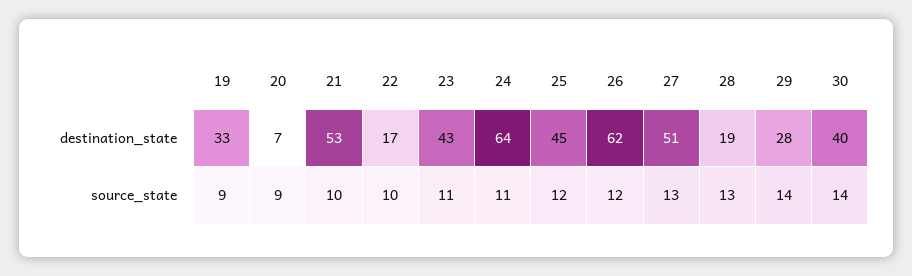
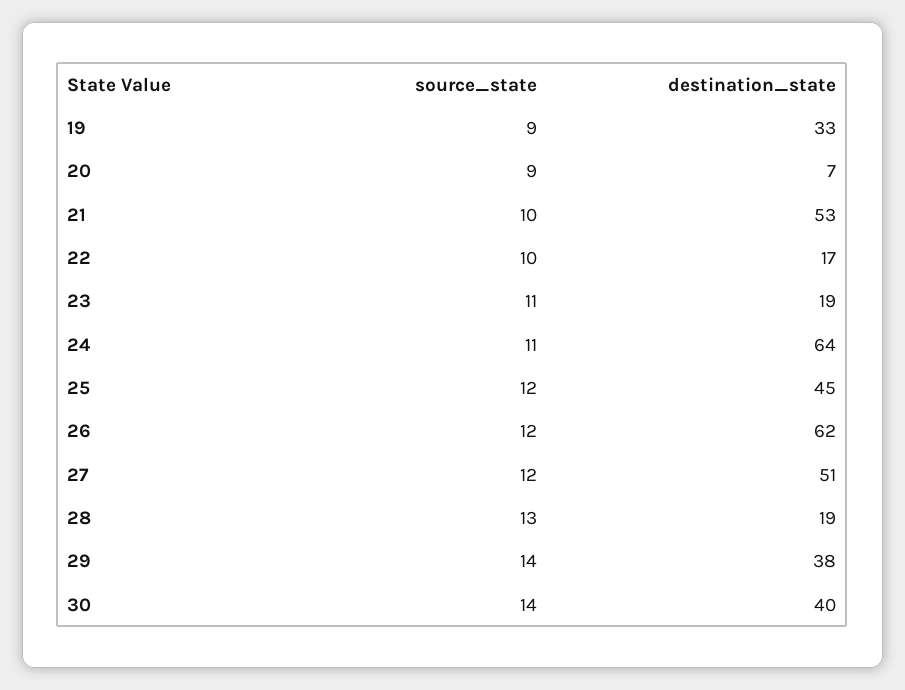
  {
    "19": {
      "destination_state": 33,
      "source_state": 9
    },
    "20": {
      "destination_state": 7,
      "source_state": 9
    },
    "21": {
      "destination_state": 53,
      "source_state": 10
    },
    "22": {
      "destination_state": 17,
      "source_state": 10
    },
    "23": {
-     "destination_state": 43,
+     "destination_state": 19,
      "source_state": 11
    },
    "24": {
      "destination_state": 64,
      "source_state": 11
    },
    "25": {
      "destination_state": 45,
      "source_state": 12
    },
    "26": {
      "destination_state": 62,
      "source_state": 12
    },
    "27": {
      "destination_state": 51,
-     "source_state": 13
+     "source_state": 12
    },
    "28": {
      "destination_state": 19,
      "source_state": 13
    },
    "29": {
-     "destination_state": 28,
+     "destination_state": 38,
      "source_state": 14
    },
    "30": {
      "destination_state": 40,
      "source_state": 14
    }
  }

